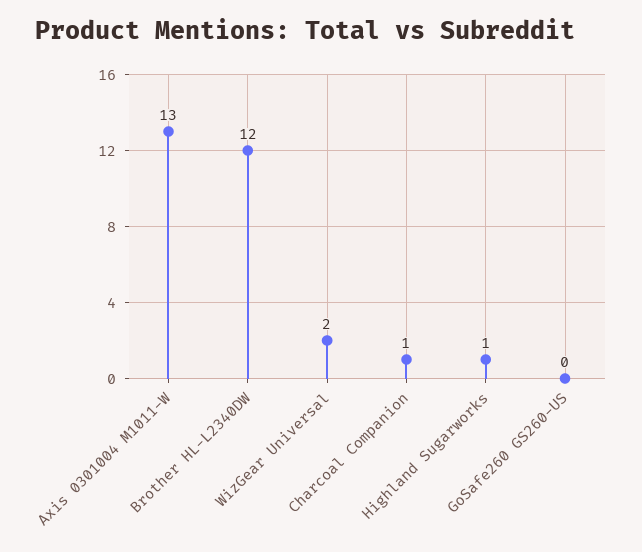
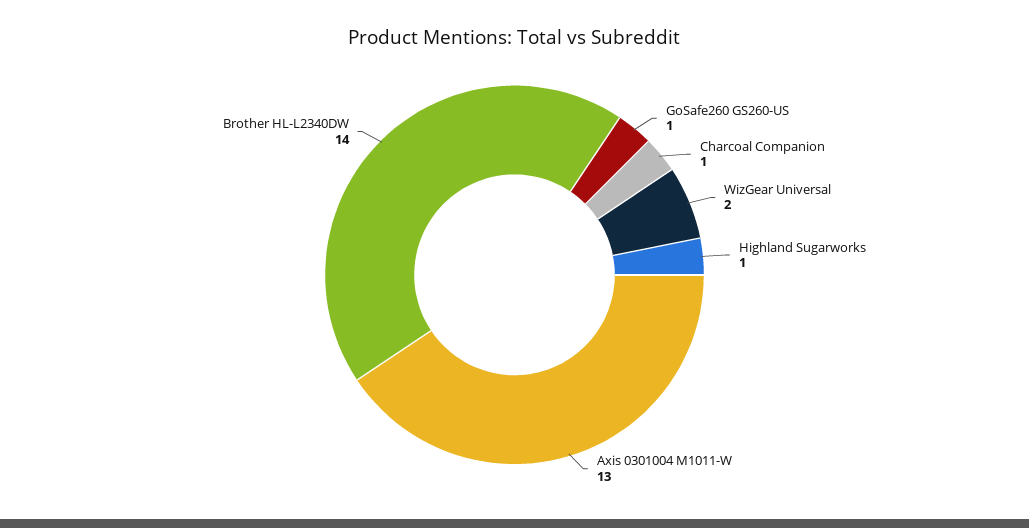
  {
    "Axis 0301004 M1011-W": 13,
-   "Brother HL-L2340DW": 12,
+   "Brother HL-L2340DW": 14,
    "WizGear Universal": 2,
    "Charcoal Companion": 1,
    "Highland Sugarworks": 1,
-   "GoSafe260 GS260-US": 0
+   "GoSafe260 GS260-US": 1
  }

